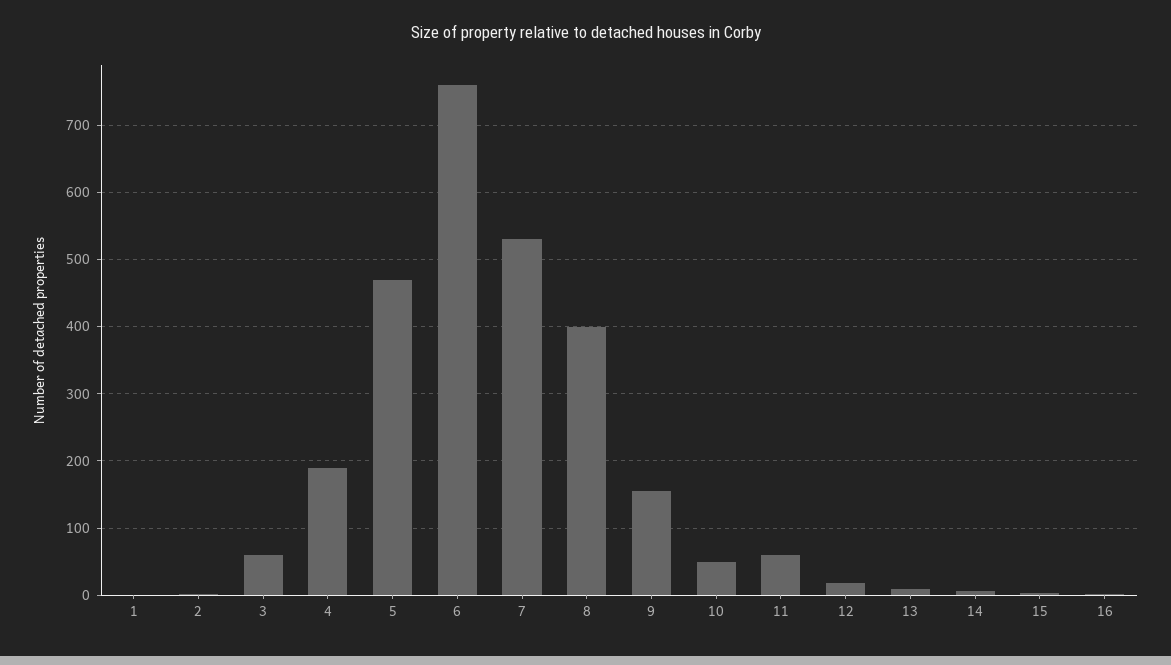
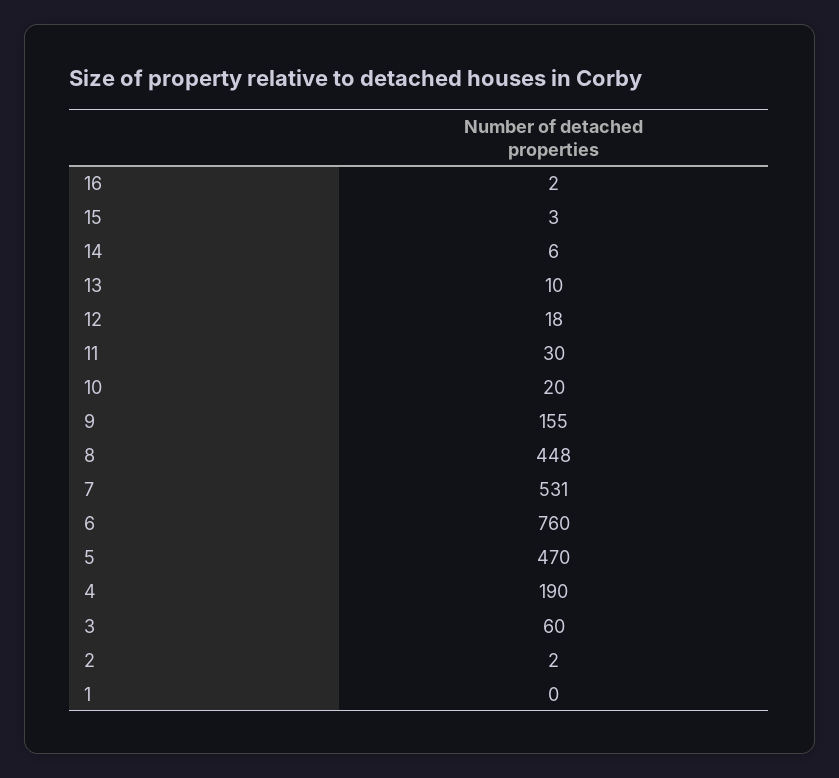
  {
    "1": 0,
    "2": 2,
    "3": 60,
    "4": 190,
    "5": 470,
    "6": 760,
    "7": 531,
-   "8": 400,
+   "8": 448,
    "9": 155,
-   "10": 50,
+   "10": 20,
-   "11": 60,
+   "11": 30,
    "12": 18,
    "13": 10,
    "14": 6,
    "15": 3,
    "16": 2
  }

